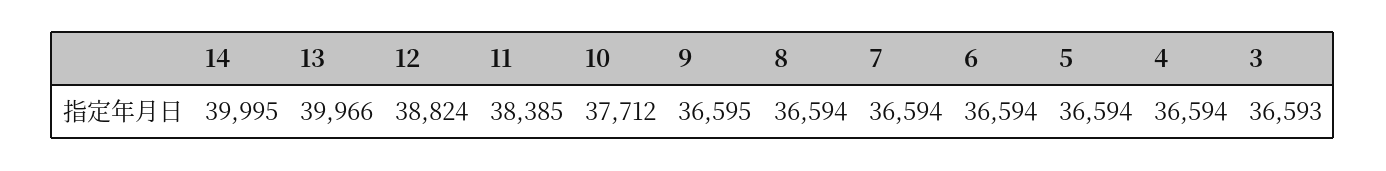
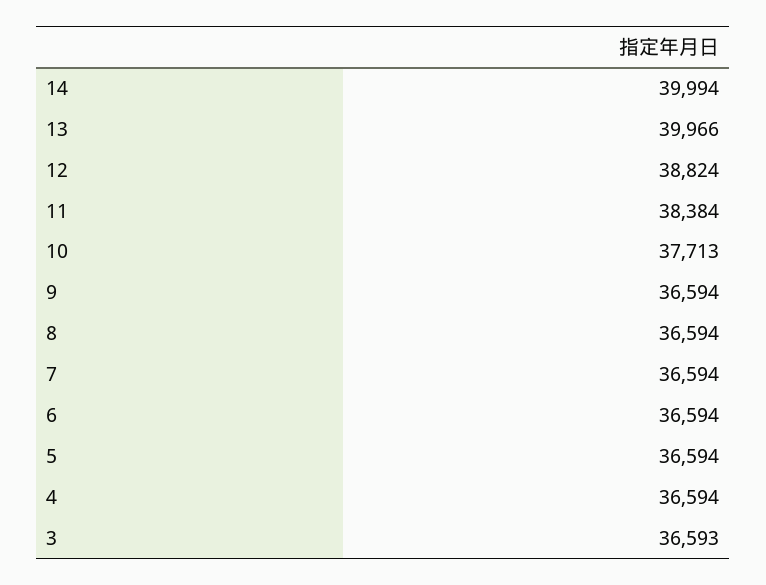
  {
-   "14": 39995,
+   "14": 39994,
    "13": 39966,
    "12": 38824,
-   "11": 38385,
+   "11": 38384,
-   "10": 37712,
+   "10": 37713,
-   "9": 36595,
+   "9": 36594,
    "8": 36594,
    "7": 36594,
    "6": 36594,
    "5": 36594,
    "4": 36594,
    "3": 36593
  }

